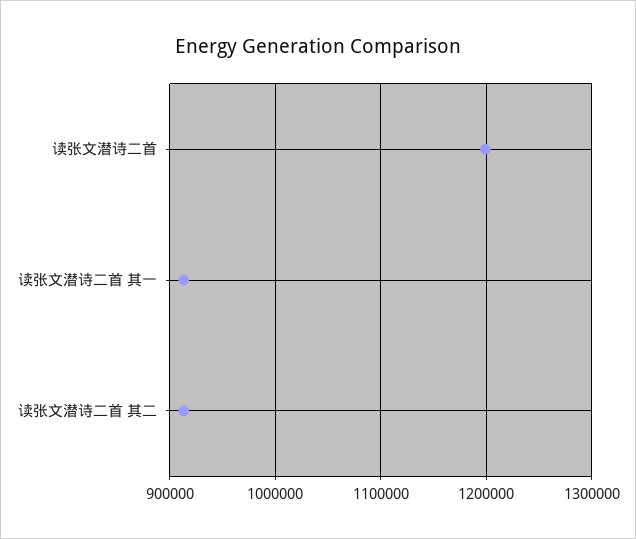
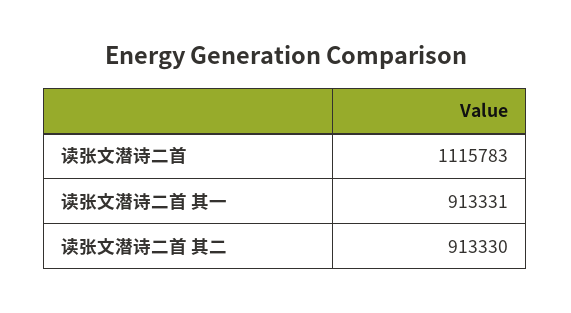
  {
-   "读张文潜诗二首": 1200000,
+   "读张文潜诗二首": 1115783,
    "读张文潜诗二首 其一": 913331,
    "读张文潜诗二首 其二": 913330
  }

